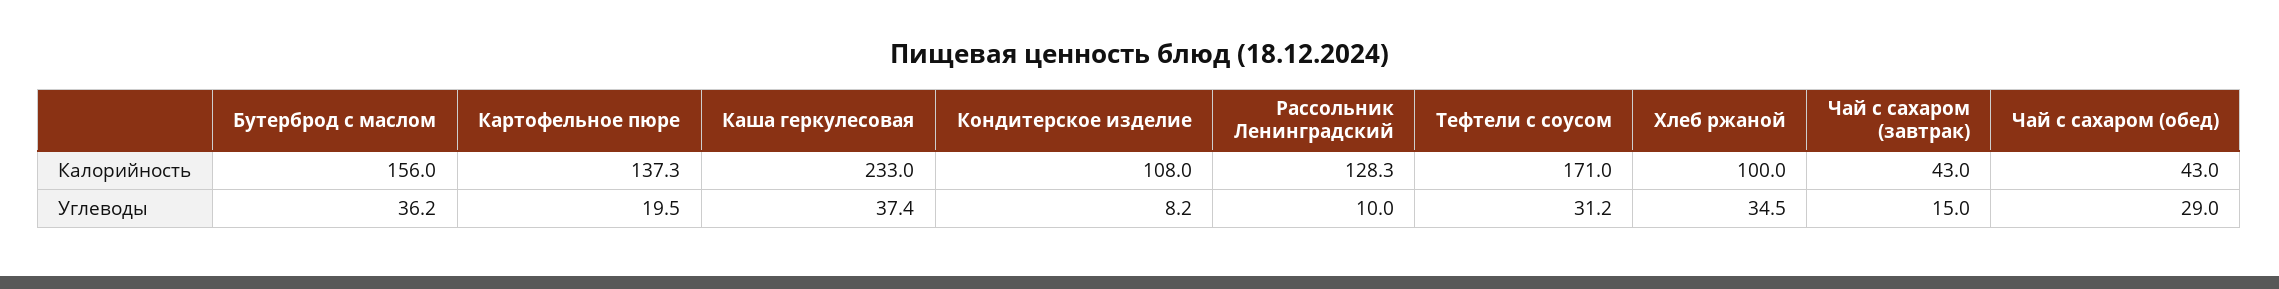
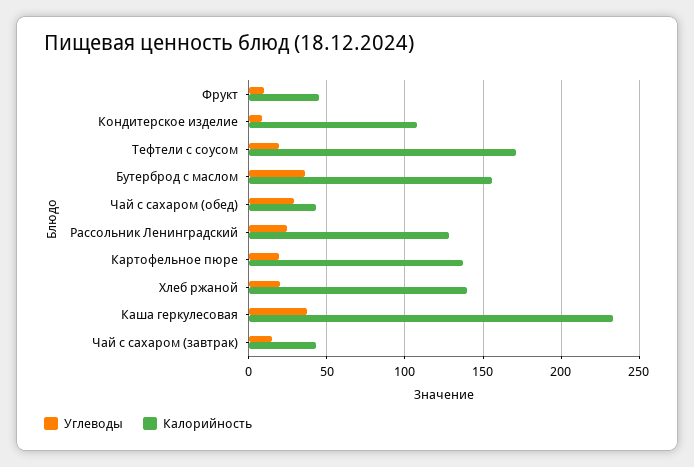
  {
    "Калорийность": {
      "Бутерброд с маслом": 156,
      "Картофельное пюре": 137.3,
      "Каша геркулесовая": 233,
      "Кондитерское изделие": 108,
      "Рассольник Ленинградский": 128.3,
      "Тефтели с соусом": 171,
-     "Хлеб ржаной": 100,
+     "Хлеб ржаной": 140,
      "Чай с сахаром (завтрак)": 43,
-     "Чай с сахаром (обед)": 43
+     "Чай с сахаром (обед)": 43,
+     "Фрукт": 45
    },
    "Углеводы": {
      "Бутерброд с маслом": 36.2,
      "Картофельное пюре": 19.5,
      "Каша геркулесовая": 37.4,
      "Кондитерское изделие": 8.2,
-     "Рассольник Ленинградский": 10,
+     "Рассольник Ленинградский": 25,
-     "Тефтели с соусом": 31.2,
+     "Тефтели с соусом": 20,
-     "Хлеб ржаной": 34.5,
+     "Хлеб ржаной": 20,
      "Чай с сахаром (завтрак)": 15,
-     "Чай с сахаром (обед)": 29
+     "Чай с сахаром (обед)": 29,
+     "Фрукт": 10
    }
  }

